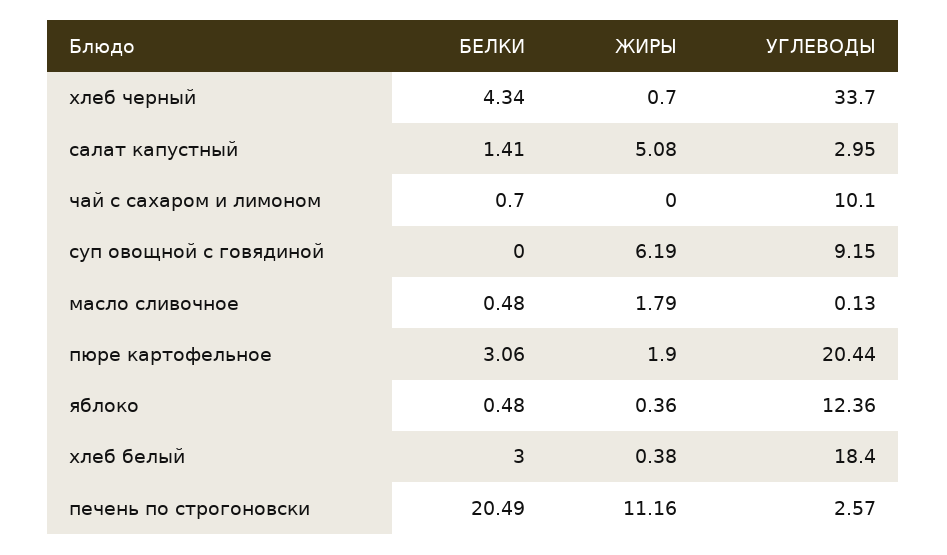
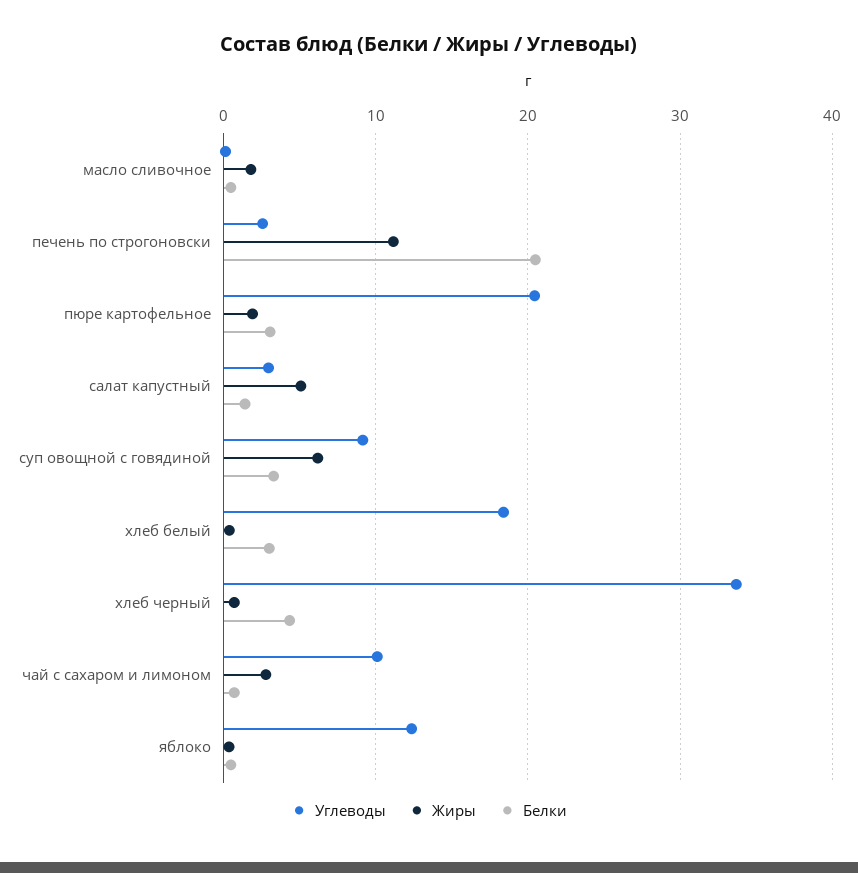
  {
    "БЕЛКИ": {
      "хлеб черный": 4.34,
      "салат капустный": 1.41,
      "чай с сахаром и лимоном": 0.7,
-     "суп овощной с говядиной": 0,
+     "суп овощной с говядиной": 3,
      "масло сливочное": 0.48,
      "пюре картофельное": 3.06,
      "яблоко": 0.48,
      "хлеб белый": 3,
      "печень по строгоновски": 20.49
    },
    "ЖИРЫ": {
      "хлеб черный": 0.7,
      "салат капустный": 5.08,
-     "чай с сахаром и лимоном": 0,
+     "чай с сахаром и лимоном": 3,
      "суп овощной с говядиной": 6.19,
      "масло сливочное": 1.79,
      "пюре картофельное": 1.9,
      "яблоко": 0.36,
      "хлеб белый": 0.38,
      "печень по строгоновски": 11.16
    },
    "УГЛЕВОДЫ": {
      "хлеб черный": 33.7,
      "салат капустный": 2.95,
      "чай с сахаром и лимоном": 10.1,
      "суп овощной с говядиной": 9.15,
      "масло сливочное": 0.13,
      "пюре картофельное": 20.44,
      "яблоко": 12.36,
      "хлеб белый": 18.4,
      "печень по строгоновски": 2.57
    }
  }

